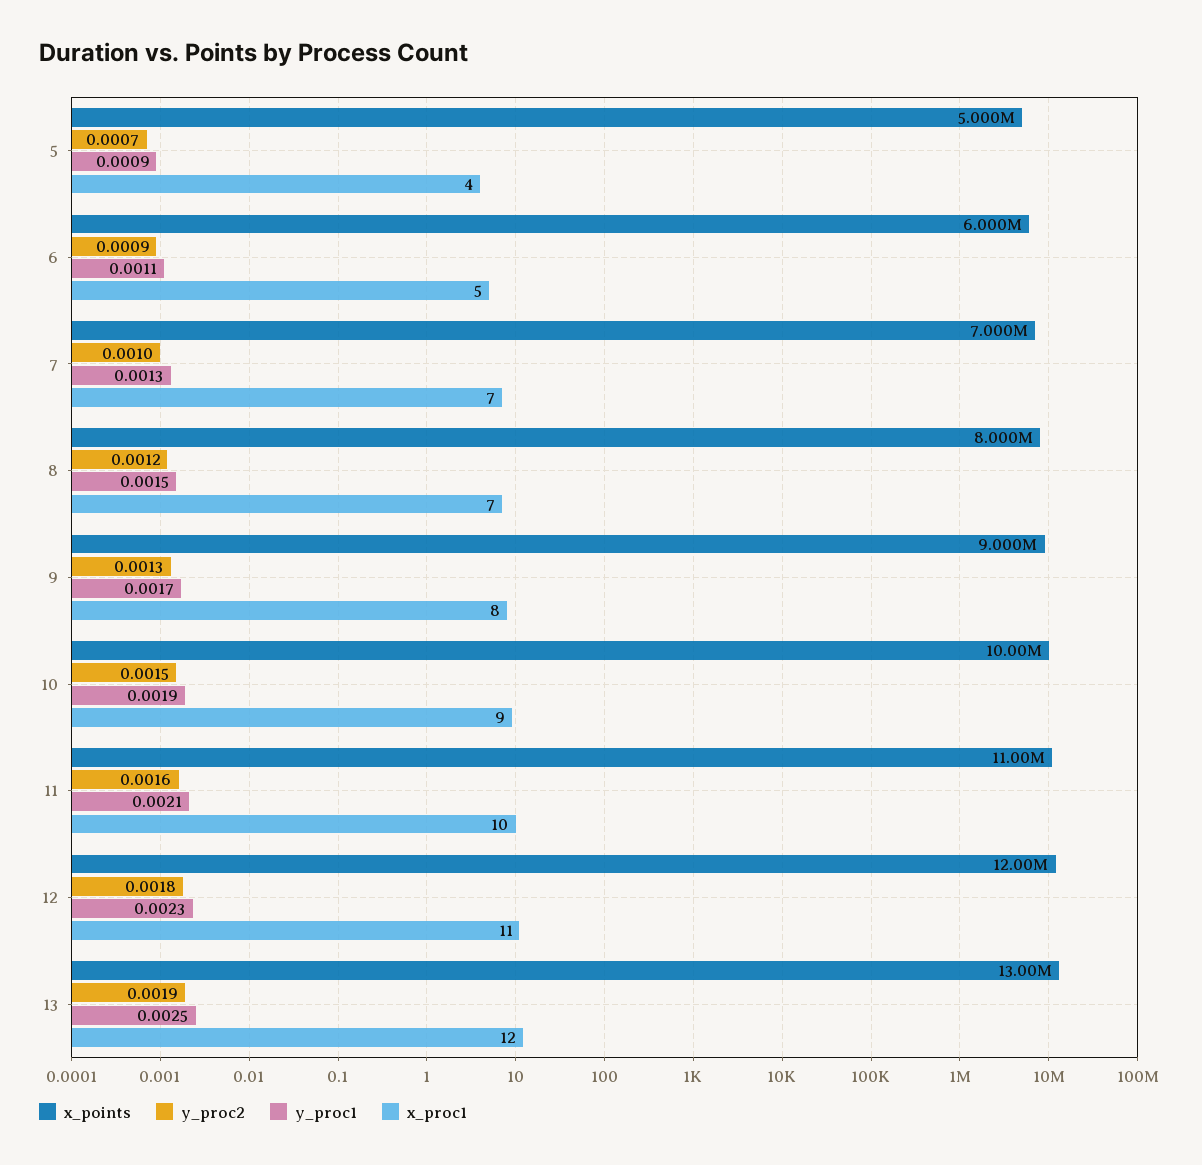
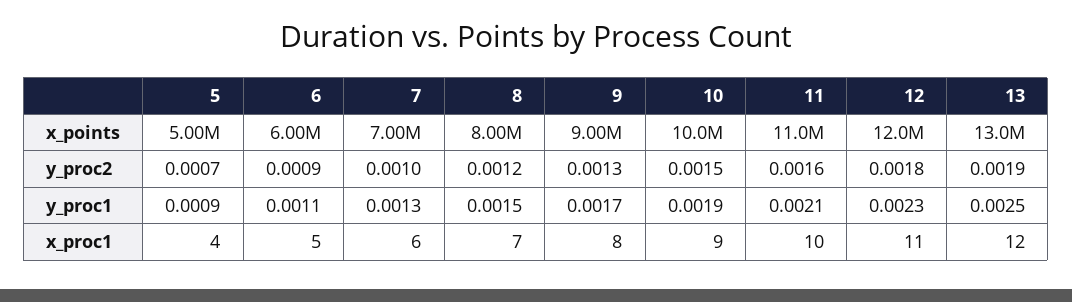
  {
    "x_points": {
      "5": 5000000,
      "6": 6000000,
      "7": 7000000,
      "8": 8000000,
      "9": 9000000,
      "10": 10000000,
      "11": 11000000,
      "12": 12000000,
      "13": 13000000
    },
    "y_proc2": {
      "5": 0.0007,
      "6": 0.0009,
      "7": 0.001,
      "8": 0.0012,
      "9": 0.0013,
      "10": 0.0015,
      "11": 0.0016,
      "12": 0.0018,
      "13": 0.0019
    },
    "y_proc1": {
      "5": 0.0009,
      "6": 0.0011,
      "7": 0.0013,
      "8": 0.0015,
      "9": 0.0017,
      "10": 0.0019,
      "11": 0.0021,
      "12": 0.0023,
      "13": 0.0025
    },
    "x_proc1": {
      "5": 4,
      "6": 5,
-     "7": 7,
+     "7": 6,
      "8": 7,
      "9": 8,
      "10": 9,
      "11": 10,
      "12": 11,
      "13": 12
    }
  }

